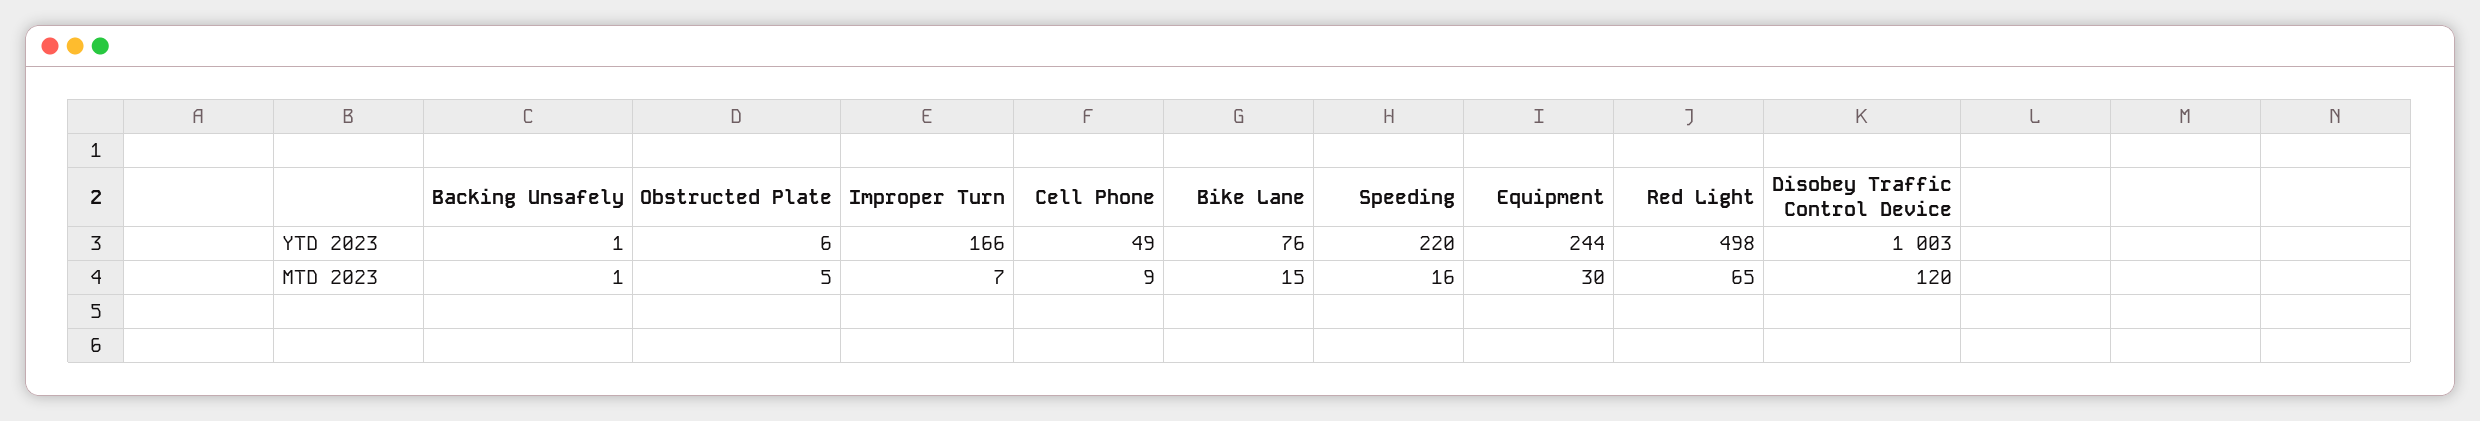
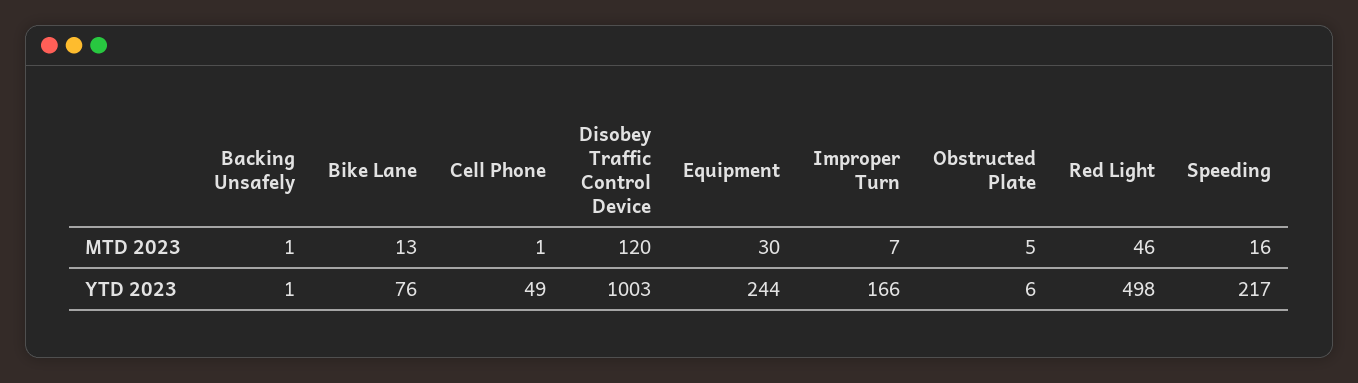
  {
    "Backing Unsafely": {
      "YTD 2023": 1,
      "MTD 2023": 1
    },
    "Obstructed Plate": {
      "YTD 2023": 6,
      "MTD 2023": 5
    },
    "Improper Turn": {
      "YTD 2023": 166,
      "MTD 2023": 7
    },
    "Cell Phone": {
      "YTD 2023": 49,
-     "MTD 2023": 9
+     "MTD 2023": 1
    },
    "Bike Lane": {
      "YTD 2023": 76,
-     "MTD 2023": 15
+     "MTD 2023": 13
    },
    "Speeding": {
-     "YTD 2023": 220,
+     "YTD 2023": 217,
      "MTD 2023": 16
    },
    "Equipment": {
      "YTD 2023": 244,
      "MTD 2023": 30
    },
    "Red Light": {
      "YTD 2023": 498,
-     "MTD 2023": 65
+     "MTD 2023": 46
    },
    "Disobey Traffic Control Device": {
      "YTD 2023": 1003,
      "MTD 2023": 120
    }
  }

